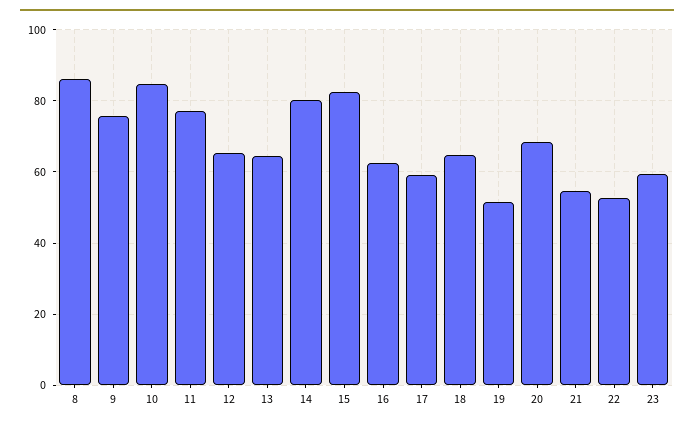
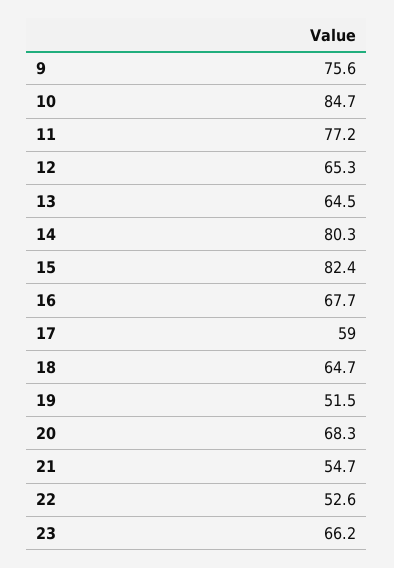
  {
-   "8": 86,
    "9": 75.6,
    "10": 84.7,
    "11": 77.2,
    "12": 65.3,
    "13": 64.5,
    "14": 80.3,
    "15": 82.4,
-   "16": 62,
+   "16": 67.7,
    "17": 59,
    "18": 64.7,
    "19": 51.5,
    "20": 68.3,
    "21": 54.7,
    "22": 52.6,
-   "23": 60
+   "23": 66.2
  }

